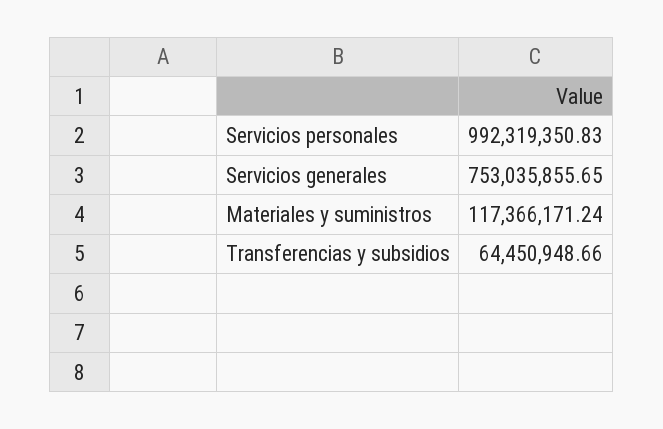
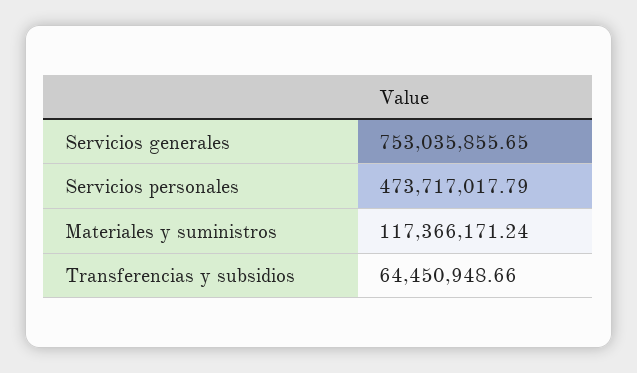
  {
-   "Servicios personales": 992319350.83,
+   "Servicios personales": 473717017.79,
    "Servicios generales": 753035855.65,
    "Materiales y suministros": 117366171.24,
    "Transferencias y subsidios": 64450948.66
  }

